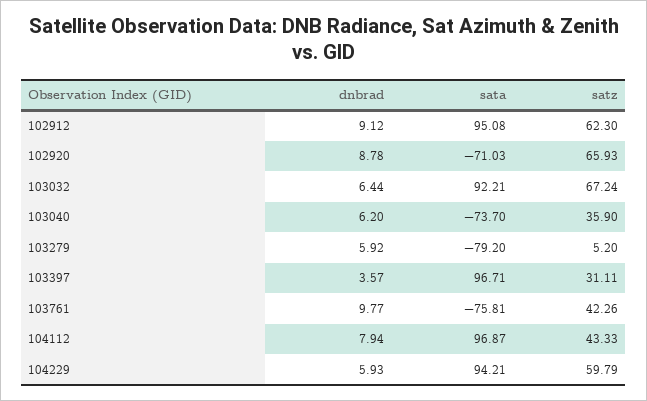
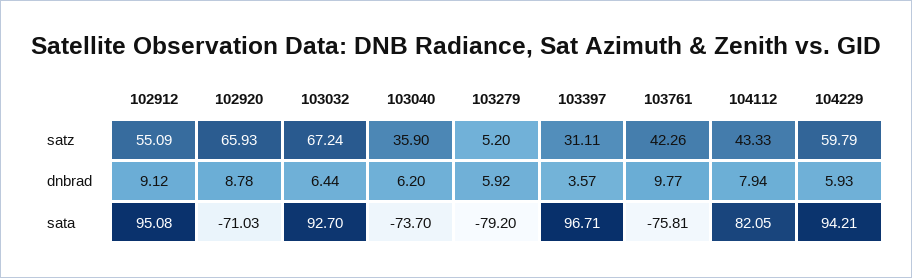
  {
    "dnbrad": {
      "102912": 9.12,
      "102920": 8.78,
      "103032": 6.44,
      "103040": 6.2,
      "103279": 5.92,
      "103397": 3.57,
      "103761": 9.77,
      "104112": 7.94,
      "104229": 5.93
    },
    "sata": {
      "102912": 95.08,
      "102920": -71.03,
-     "103032": 92.21,
+     "103032": 92.7,
      "103040": -73.7,
      "103279": -79.2,
      "103397": 96.71,
      "103761": -75.81,
-     "104112": 96.87,
+     "104112": 82.05,
      "104229": 94.21
    },
    "satz": {
-     "102912": 62.3,
+     "102912": 55.09,
      "102920": 65.93,
      "103032": 67.24,
      "103040": 35.9,
      "103279": 5.2,
      "103397": 31.11,
      "103761": 42.26,
      "104112": 43.33,
      "104229": 59.79
    }
  }

